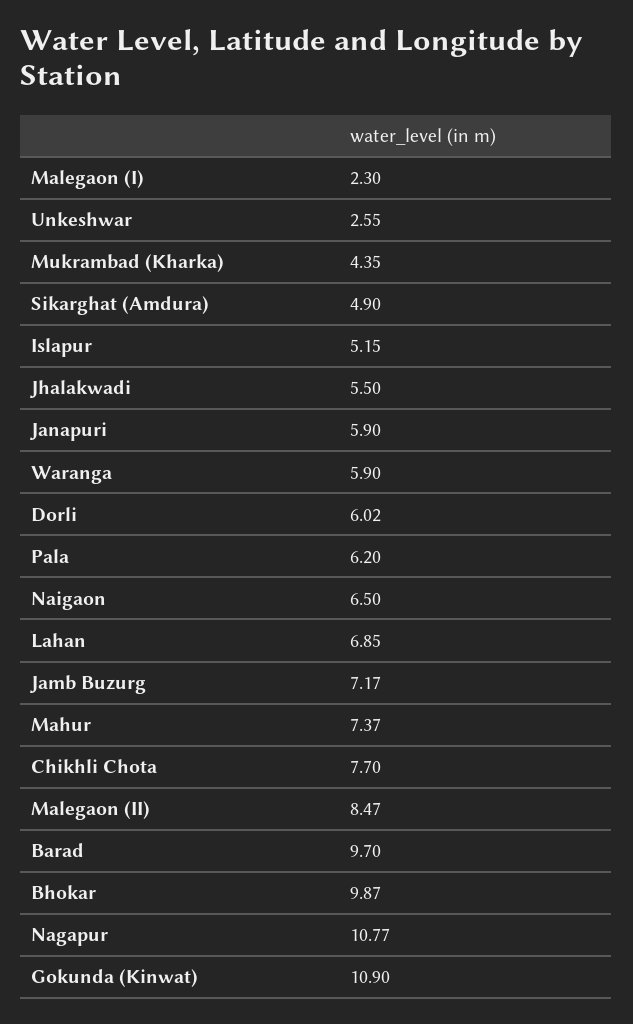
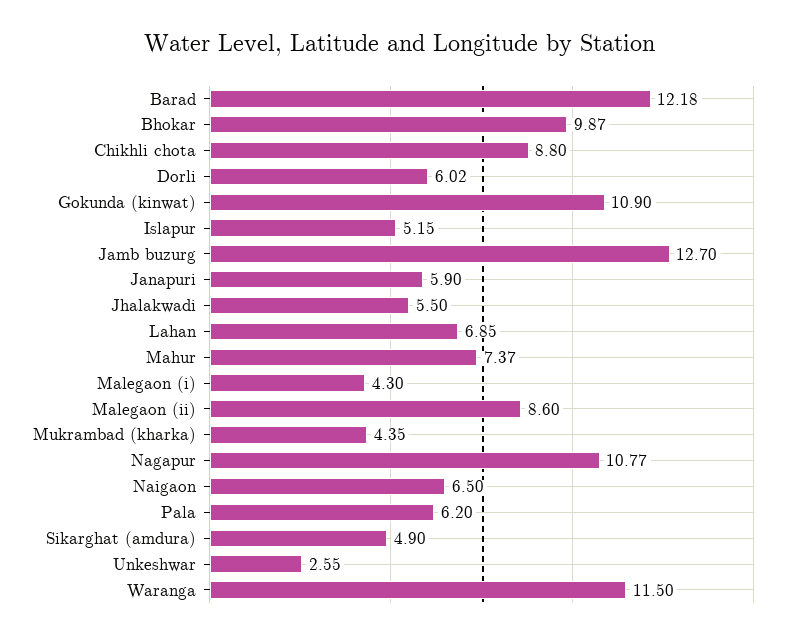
  {
-   "Malegaon (I)": 2.3,
+   "Malegaon (I)": 4.3,
    "Unkeshwar": 2.55,
    "Mukrambad (Kharka)": 4.35,
    "Sikarghat (Amdura)": 4.9,
    "Islapur": 5.15,
    "Jhalakwadi": 5.5,
    "Janapuri": 5.9,
-   "Waranga": 5.9,
+   "Waranga": 11.5,
    "Dorli": 6.02,
    "Pala": 6.2,
    "Naigaon": 6.5,
    "Lahan": 6.85,
-   "Jamb Buzurg": 7.17,
+   "Jamb Buzurg": 12.7,
    "Mahur": 7.37,
-   "Chikhli Chota": 7.7,
+   "Chikhli Chota": 8.8,
-   "Malegaon (II)": 8.47,
+   "Malegaon (II)": 8.6,
-   "Barad": 9.7,
+   "Barad": 12.18,
    "Bhokar": 9.87,
    "Nagapur": 10.77,
    "Gokunda (Kinwat)": 10.9
  }

